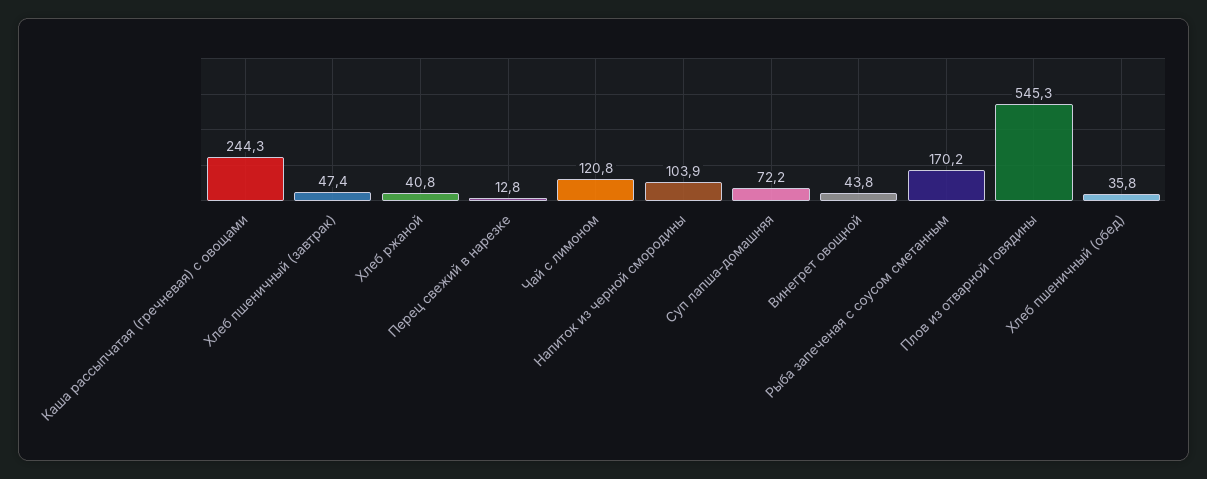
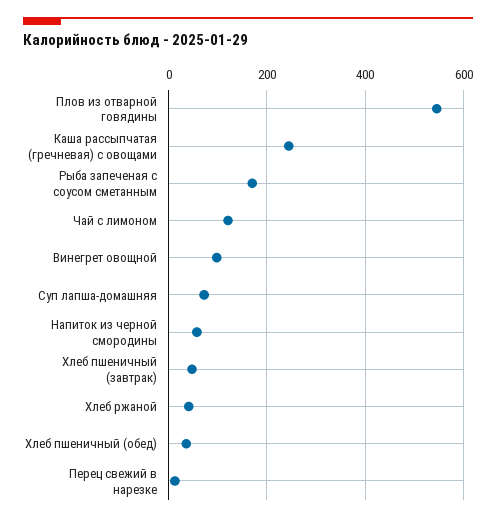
  {
    "Каша рассыпчатая (гречневая) с овощами": 244.3,
    "Хлеб пшеничный (завтрак)": 47.4,
    "Хлеб ржаной": 40.8,
    "Перец свежий в нарезке": 12.8,
    "Чай с лимоном": 120.8,
-   "Напиток из черной смородины": 103.9,
+   "Напиток из черной смородины": 60,
    "Суп лапша-домашняя": 72.2,
-   "Винегрет овощной": 43.8,
+   "Винегрет овощной": 100,
    "Рыба запеченая с соусом сметанным": 170.2,
    "Плов из отварной говядины": 545.3,
    "Хлеб пшеничный (обед)": 35.8
  }

